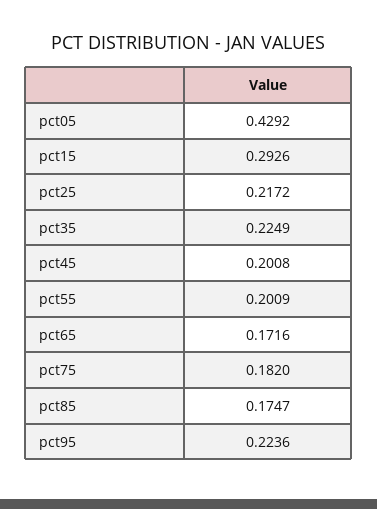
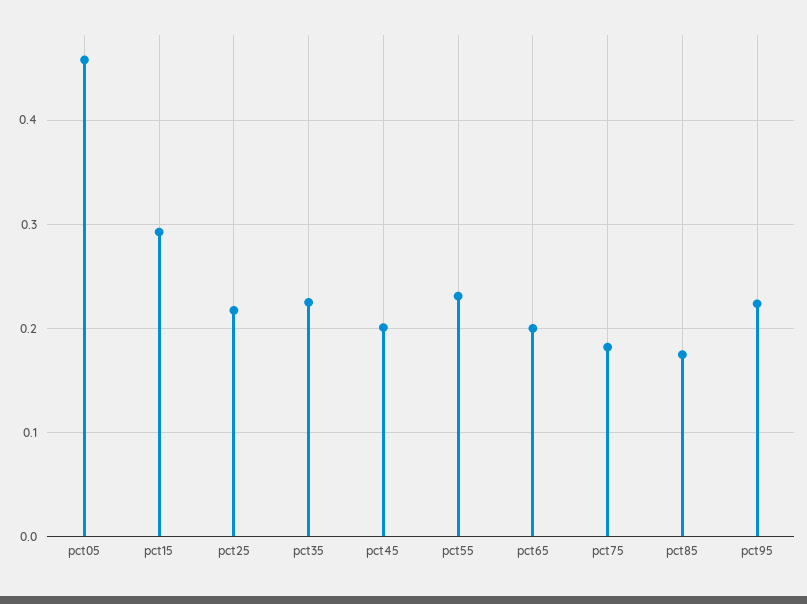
  {
-   "pct05": 0.4292,
+   "pct05": 0.46,
    "pct15": 0.2926,
    "pct25": 0.2172,
    "pct35": 0.2249,
    "pct45": 0.2008,
-   "pct55": 0.2009,
+   "pct55": 0.23,
-   "pct65": 0.1716,
+   "pct65": 0.2,
    "pct75": 0.182,
    "pct85": 0.1747,
    "pct95": 0.2236
  }

